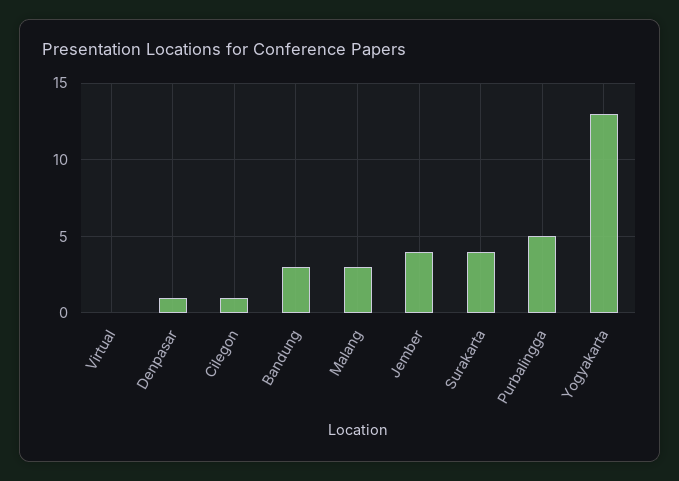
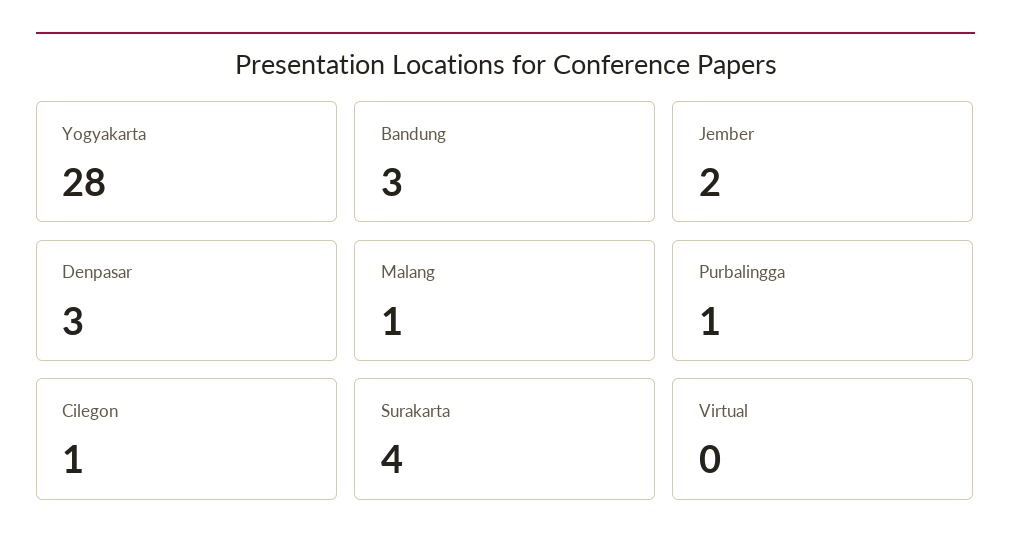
  {
    "Virtual": 0,
-   "Denpasar": 1,
+   "Denpasar": 3,
    "Cilegon": 1,
    "Bandung": 3,
-   "Malang": 3,
+   "Malang": 1,
-   "Jember": 4,
+   "Jember": 2,
    "Surakarta": 4,
-   "Purbalingga": 5,
+   "Purbalingga": 1,
-   "Yogyakarta": 13
+   "Yogyakarta": 28
  }

